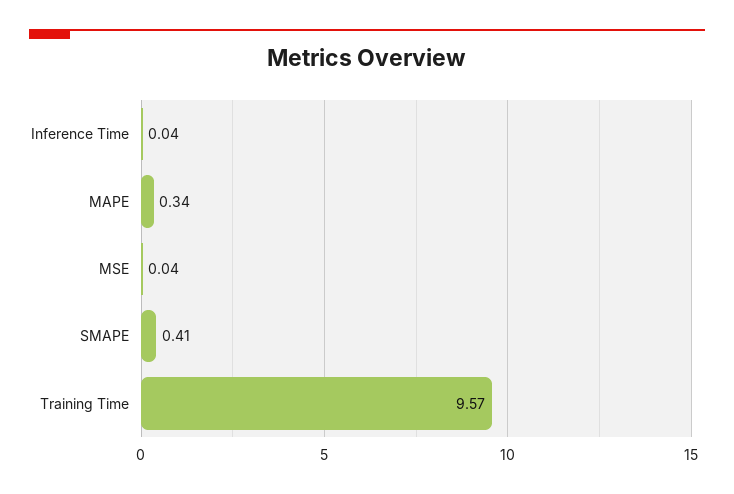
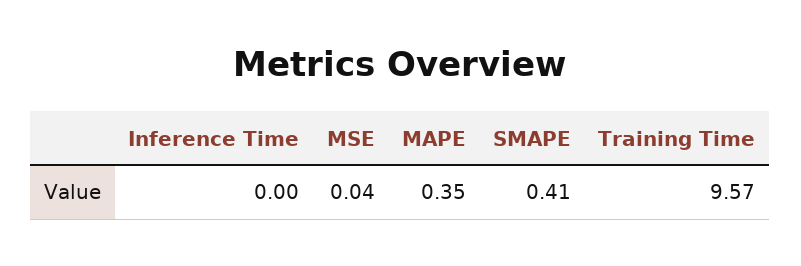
  {
-   "Inference Time": 0.04,
+   "Inference Time": 0,
-   "MAPE": 0.34,
+   "MAPE": 0.35,
    "MSE": 0.04,
    "SMAPE": 0.41,
    "Training Time": 9.57
  }

